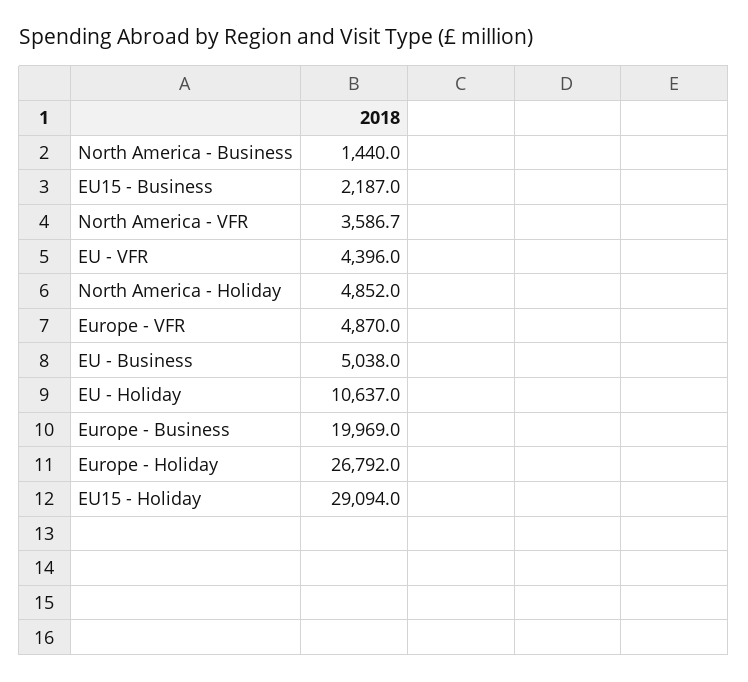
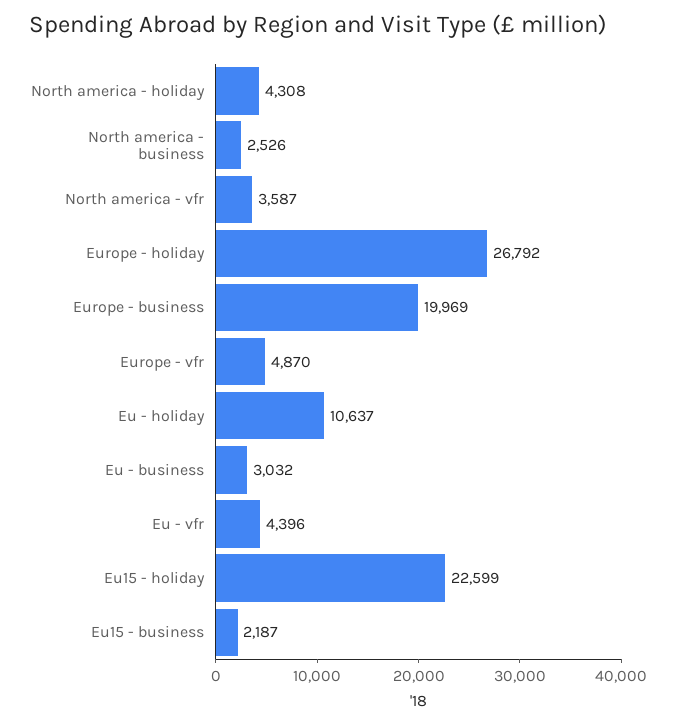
  {
-   "North America - Business": 1440,
+   "North America - Business": 2526,
    "EU15 - Business": 2187,
    "North America - VFR": 3586.7,
    "EU - VFR": 4396,
-   "North America - Holiday": 4852,
+   "North America - Holiday": 4308,
    "Europe - VFR": 4870,
-   "EU - Business": 5038,
+   "EU - Business": 3032,
    "EU - Holiday": 10637,
    "Europe - Business": 19969,
    "Europe - Holiday": 26792,
-   "EU15 - Holiday": 29094
+   "EU15 - Holiday": 22599
  }

